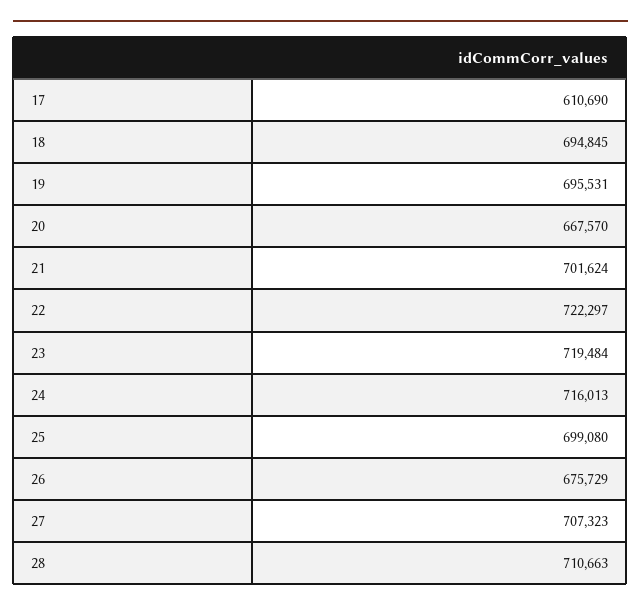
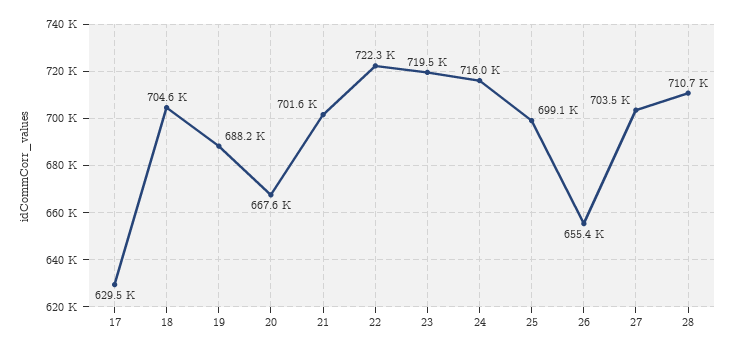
  {
-   "17": 610690,
+   "17": 629500,
-   "18": 694845,
+   "18": 704600,
-   "19": 695531,
+   "19": 688200,
    "20": 667570,
    "21": 701624,
    "22": 722297,
    "23": 719484,
    "24": 716013,
    "25": 699080,
-   "26": 675729,
+   "26": 655400,
-   "27": 707323,
+   "27": 703500,
    "28": 710663
  }

